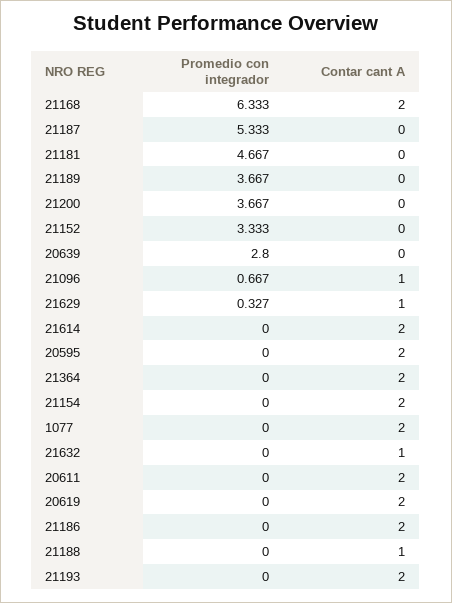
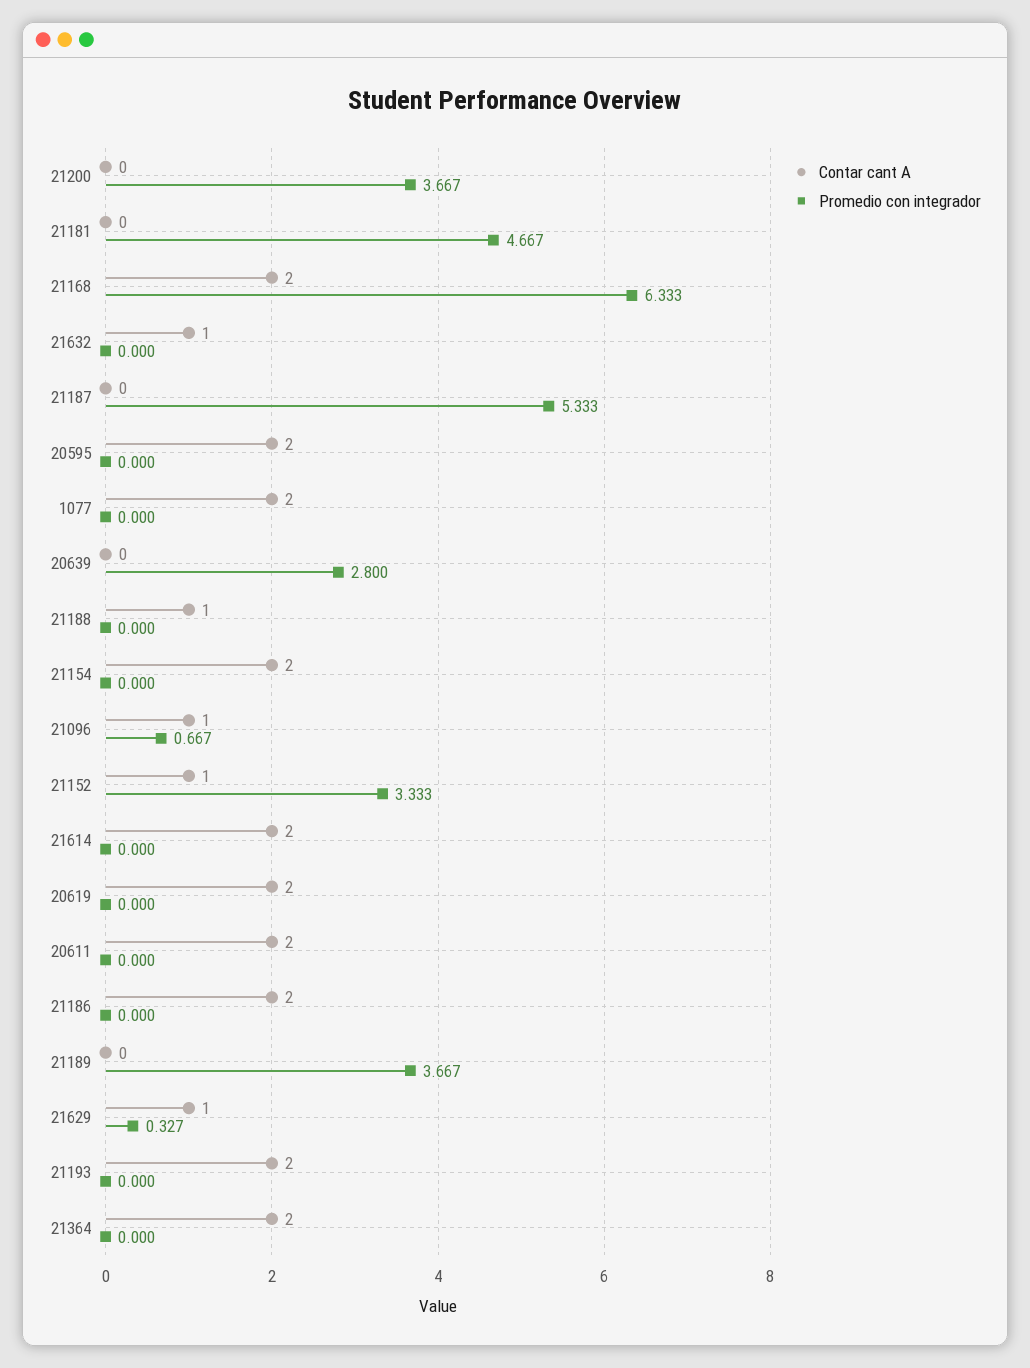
  {
    "Promedio con integrador": {
      "21168": 6.333,
      "21187": 5.333,
      "21181": 4.667,
      "21189": 3.667,
      "21200": 3.667,
      "21152": 3.333,
      "20639": 2.8,
      "21096": 0.667,
      "21629": 0.327,
      "21614": 0,
      "20595": 0,
      "21364": 0,
      "21154": 0,
      "1077": 0,
      "21632": 0,
      "20611": 0,
      "20619": 0,
      "21186": 0,
      "21188": 0,
      "21193": 0
    },
    "Contar cant A": {
      "21168": 2,
      "21187": 0,
      "21181": 0,
      "21189": 0,
      "21200": 0,
-     "21152": 0,
+     "21152": 1,
      "20639": 0,
      "21096": 1,
      "21629": 1,
      "21614": 2,
      "20595": 2,
      "21364": 2,
      "21154": 2,
      "1077": 2,
      "21632": 1,
      "20611": 2,
      "20619": 2,
      "21186": 2,
      "21188": 1,
      "21193": 2
    }
  }

